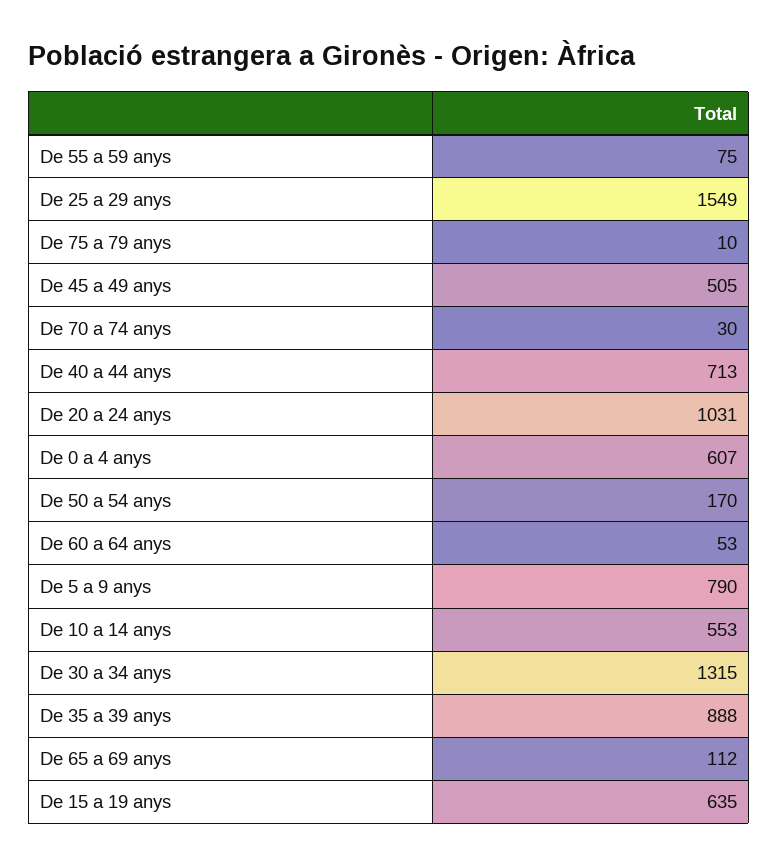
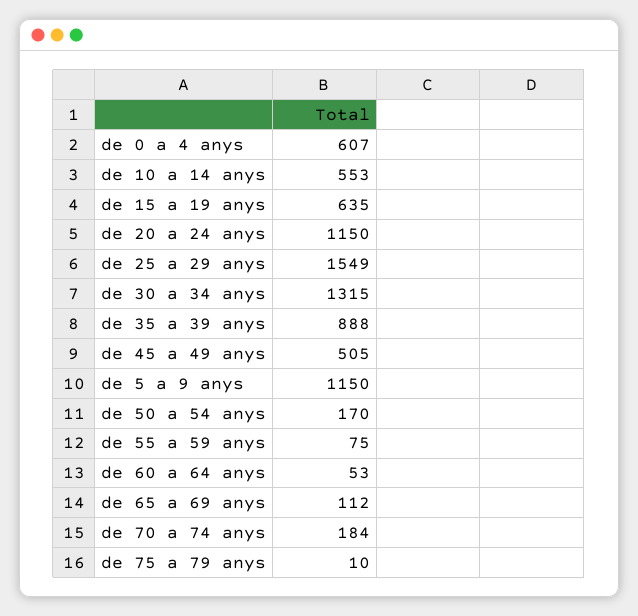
  {
    "De 55 a 59 anys": 75,
    "De 25 a 29 anys": 1549,
    "De 75 a 79 anys": 10,
    "De 45 a 49 anys": 505,
-   "De 70 a 74 anys": 30,
+   "De 70 a 74 anys": 184,
-   "De 40 a 44 anys": 713,
-   "De 20 a 24 anys": 1031,
+   "De 20 a 24 anys": 1150,
    "De 0 a 4 anys": 607,
    "De 50 a 54 anys": 170,
    "De 60 a 64 anys": 53,
-   "De 5 a 9 anys": 790,
+   "De 5 a 9 anys": 1150,
    "De 10 a 14 anys": 553,
    "De 30 a 34 anys": 1315,
    "De 35 a 39 anys": 888,
    "De 65 a 69 anys": 112,
    "De 15 a 19 anys": 635
  }

